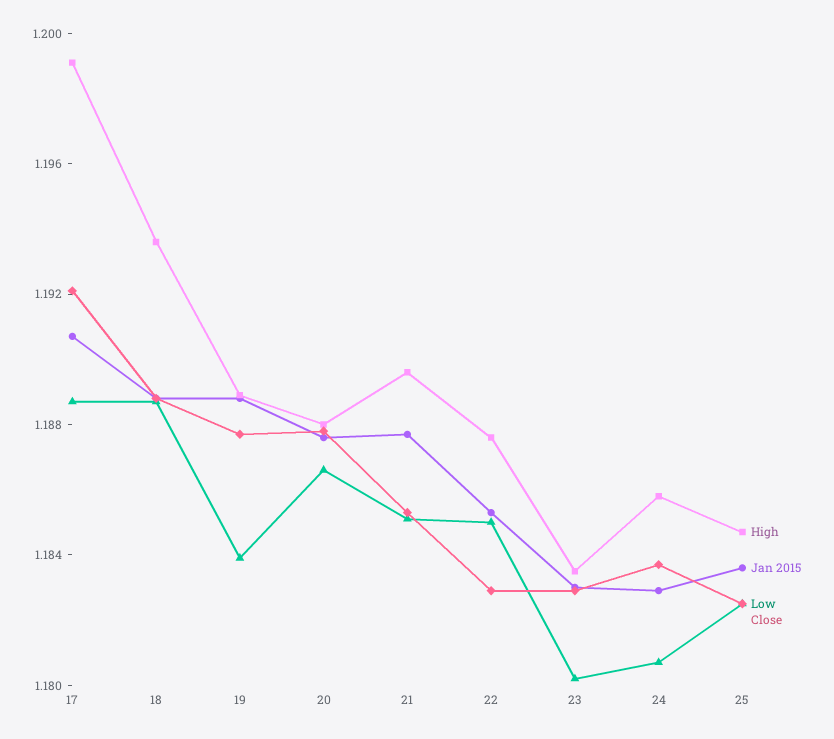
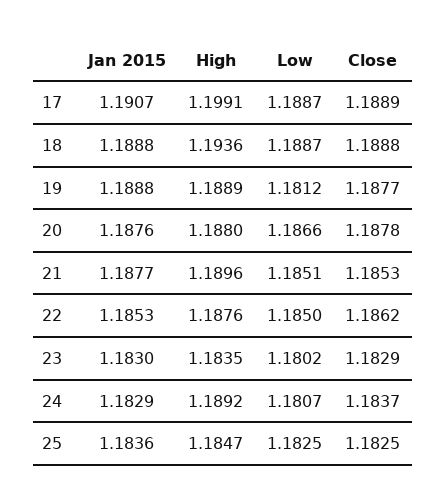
  {
    "High": {
      "17": 1.1991,
      "18": 1.1936,
      "19": 1.1889,
      "20": 1.188,
      "21": 1.1896,
      "22": 1.1876,
      "23": 1.1835,
-     "24": 1.186,
+     "24": 1.1892,
      "25": 1.1847
    },
    "Jan 2015": {
      "17": 1.1907,
      "18": 1.1888,
      "19": 1.1888,
      "20": 1.1876,
      "21": 1.1877,
      "22": 1.1853,
      "23": 1.183,
      "24": 1.1829,
      "25": 1.1836
    },
    "Low": {
      "17": 1.1887,
      "18": 1.1887,
-     "19": 1.184,
+     "19": 1.1812,
      "20": 1.1866,
      "21": 1.1851,
      "22": 1.185,
      "23": 1.1802,
      "24": 1.1807,
      "25": 1.1825
    },
    "Close": {
-     "17": 1.192,
+     "17": 1.1889,
      "18": 1.1888,
      "19": 1.1877,
      "20": 1.1878,
      "21": 1.1853,
-     "22": 1.183,
+     "22": 1.1862,
      "23": 1.1829,
      "24": 1.1837,
      "25": 1.1825
    }
  }

